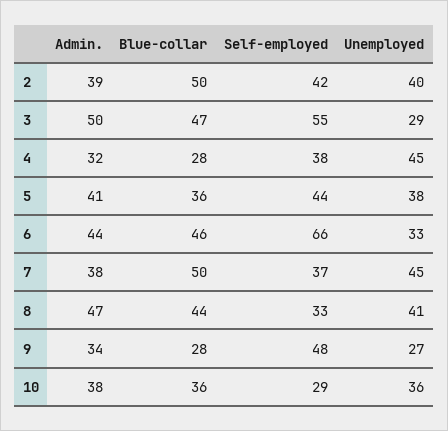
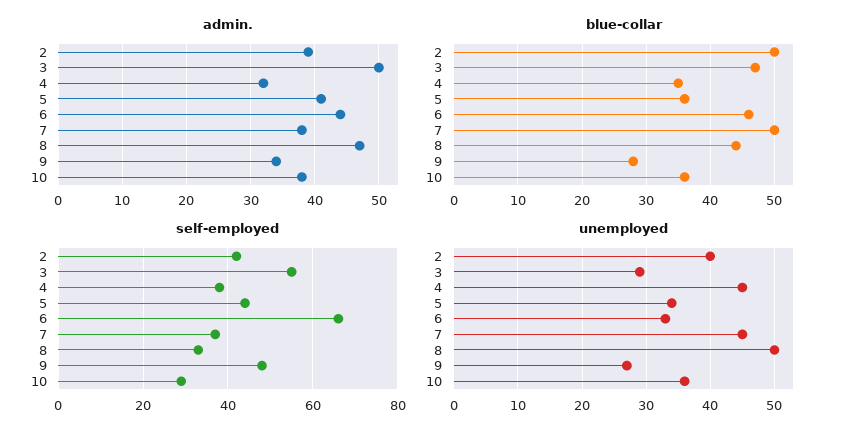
  {
    "Admin.": {
      "2": 39,
      "3": 50,
      "4": 32,
      "5": 41,
      "6": 44,
      "7": 38,
      "8": 47,
      "9": 34,
      "10": 38
    },
    "Blue-collar": {
      "2": 50,
      "3": 47,
-     "4": 28,
+     "4": 35,
      "5": 36,
      "6": 46,
      "7": 50,
      "8": 44,
      "9": 28,
      "10": 36
    },
    "Self-employed": {
      "2": 42,
      "3": 55,
      "4": 38,
      "5": 44,
      "6": 66,
      "7": 37,
      "8": 33,
      "9": 48,
      "10": 29
    },
    "Unemployed": {
      "2": 40,
      "3": 29,
      "4": 45,
-     "5": 38,
+     "5": 34,
      "6": 33,
      "7": 45,
-     "8": 41,
+     "8": 50,
      "9": 27,
      "10": 36
    }
  }

